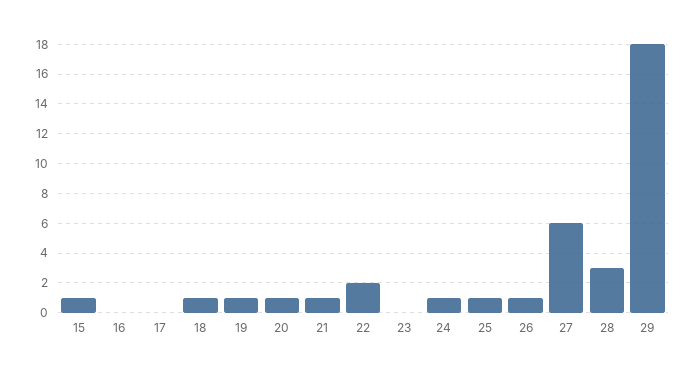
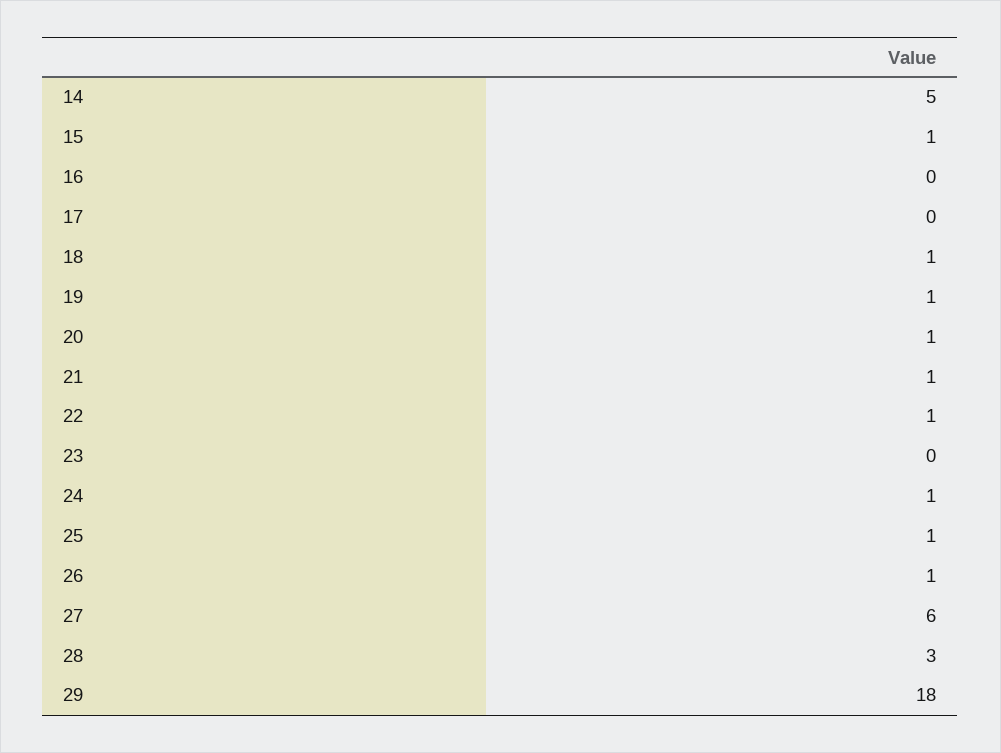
  {
    "15": 1,
    "16": 0,
    "17": 0,
    "18": 1,
    "19": 1,
    "20": 1,
    "21": 1,
-   "22": 2,
+   "22": 1,
    "23": 0,
    "24": 1,
    "25": 1,
    "26": 1,
    "27": 6,
    "28": 3,
-   "29": 18
+   "29": 18,
+   "14": 5
  }

